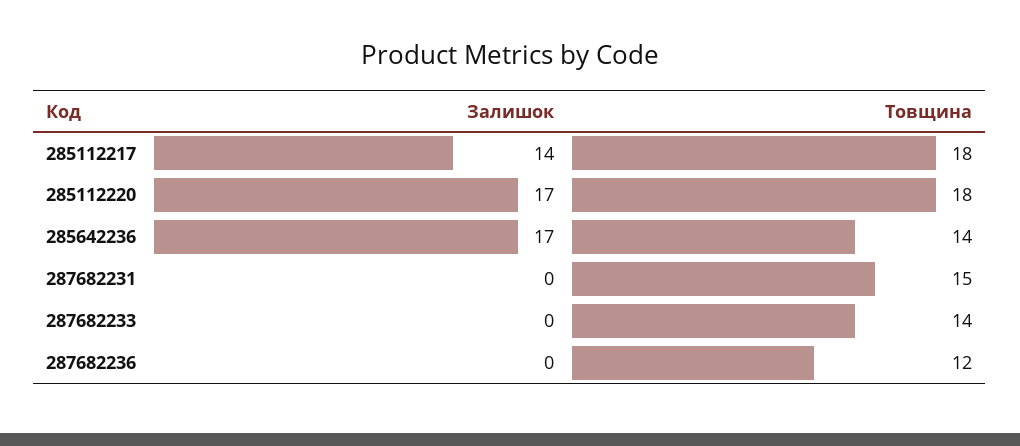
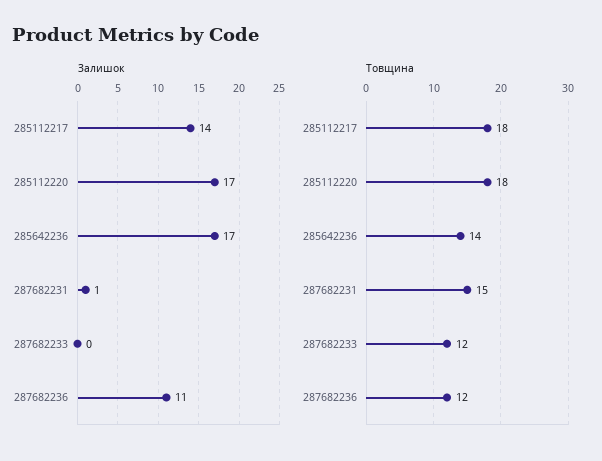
  {
    "Залишок": {
      "285112217": 14,
      "285112220": 17,
      "285642236": 17,
-     "287682231": 0,
+     "287682231": 1,
      "287682233": 0,
-     "287682236": 0
+     "287682236": 11
    },
    "Товщина": {
      "285112217": 18,
      "285112220": 18,
      "285642236": 14,
      "287682231": 15,
-     "287682233": 14,
+     "287682233": 12,
      "287682236": 12
    }
  }

